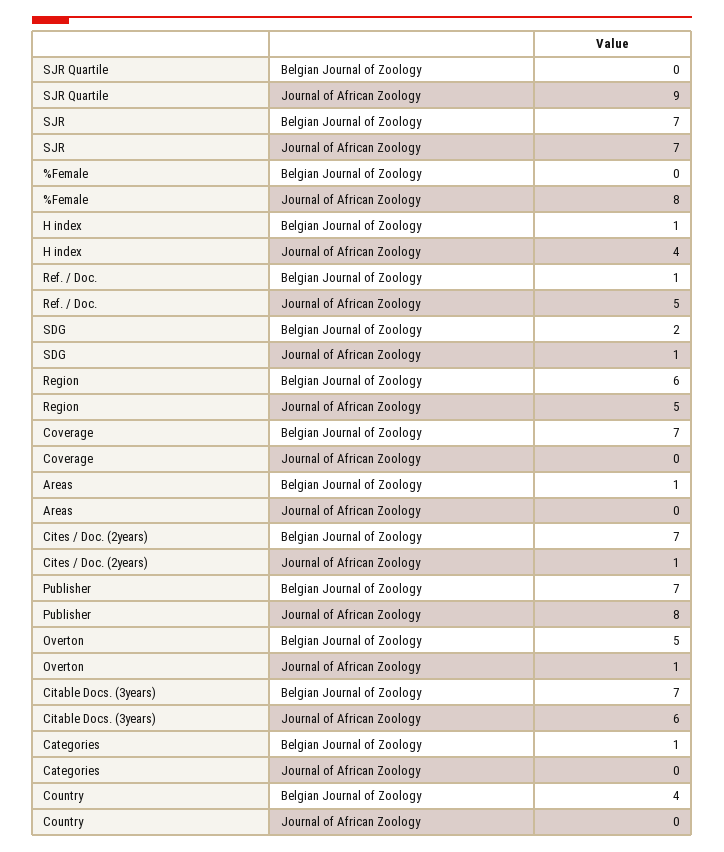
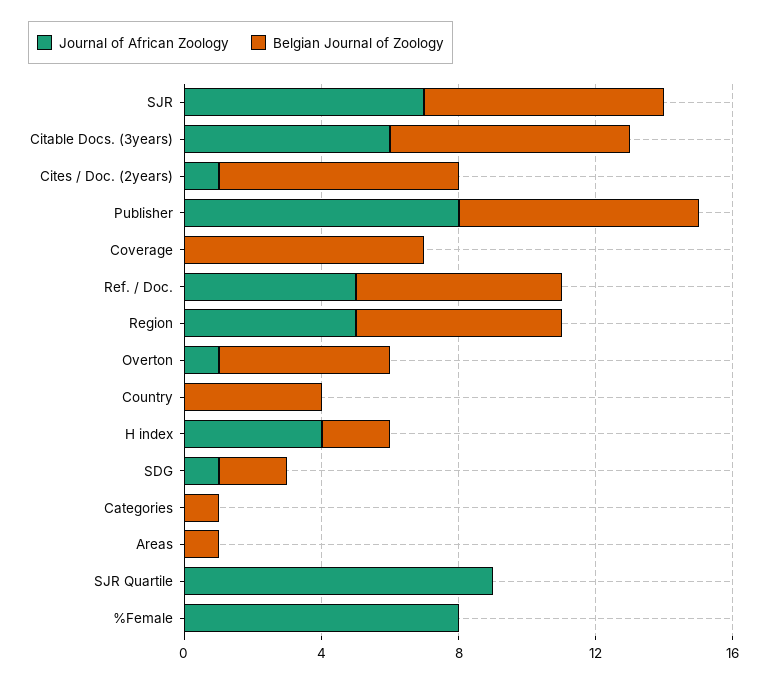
  {
    "Belgian Journal of Zoology": {
      "SJR Quartile": 0,
      "SJR": 7,
      "%Female": 0,
-     "H index": 1,
+     "H index": 2,
-     "Ref. / Doc.": 1,
+     "Ref. / Doc.": 6,
      "SDG": 2,
      "Region": 6,
      "Coverage": 7,
      "Areas": 1,
      "Cites / Doc. (2years)": 7,
      "Publisher": 7,
      "Overton": 5,
      "Citable Docs. (3years)": 7,
      "Categories": 1,
      "Country": 4
    },
    "Journal of African Zoology": {
      "SJR Quartile": 9,
      "SJR": 7,
      "%Female": 8,
      "H index": 4,
      "Ref. / Doc.": 5,
      "SDG": 1,
      "Region": 5,
      "Coverage": 0,
      "Areas": 0,
      "Cites / Doc. (2years)": 1,
      "Publisher": 8,
      "Overton": 1,
      "Citable Docs. (3years)": 6,
      "Categories": 0,
      "Country": 0
    }
  }

